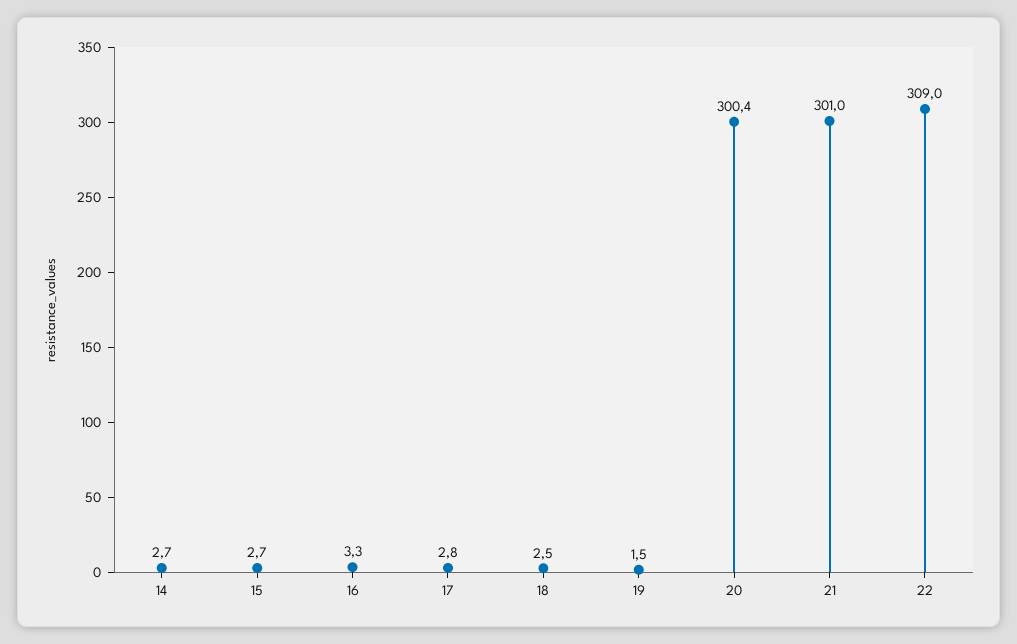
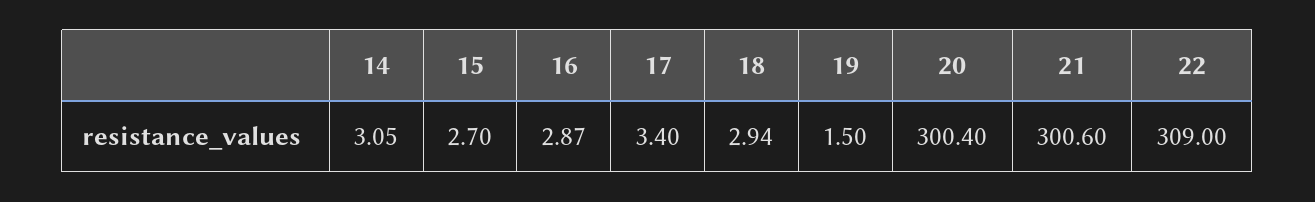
  {
-   "14": 2.7,
+   "14": 3.05,
    "15": 2.7,
-   "16": 3.3,
+   "16": 2.87,
-   "17": 2.8,
+   "17": 3.4,
-   "18": 2.5,
+   "18": 2.94,
    "19": 1.5,
    "20": 300.4,
-   "21": 301,
+   "21": 300.6,
    "22": 309
  }

